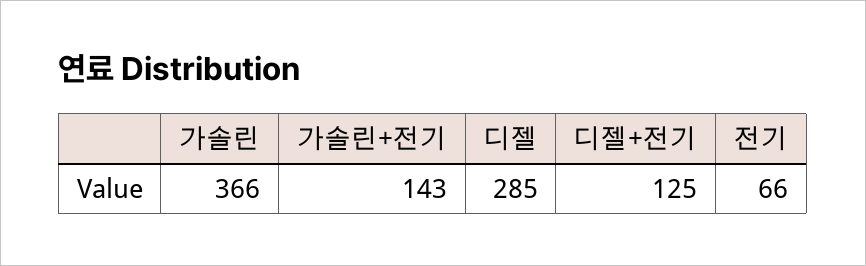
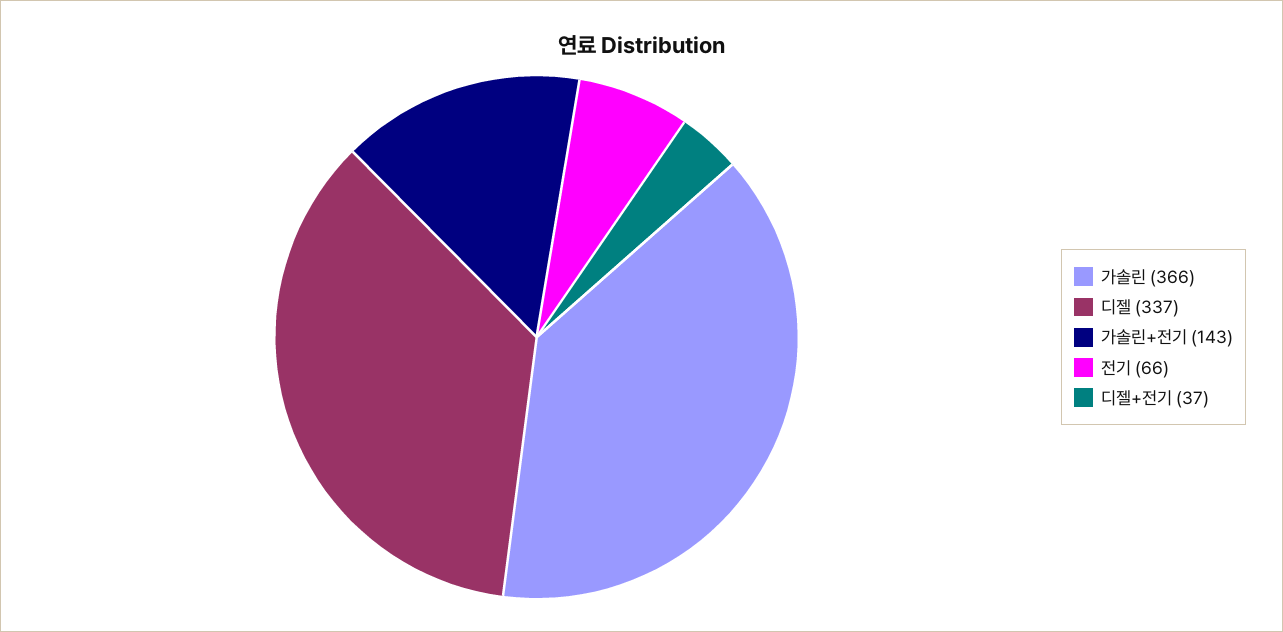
  {
    "가솔린": 366,
    "가솔린+전기": 143,
-   "디젤": 285,
+   "디젤": 337,
-   "디젤+전기": 125,
+   "디젤+전기": 37,
    "전기": 66
  }

